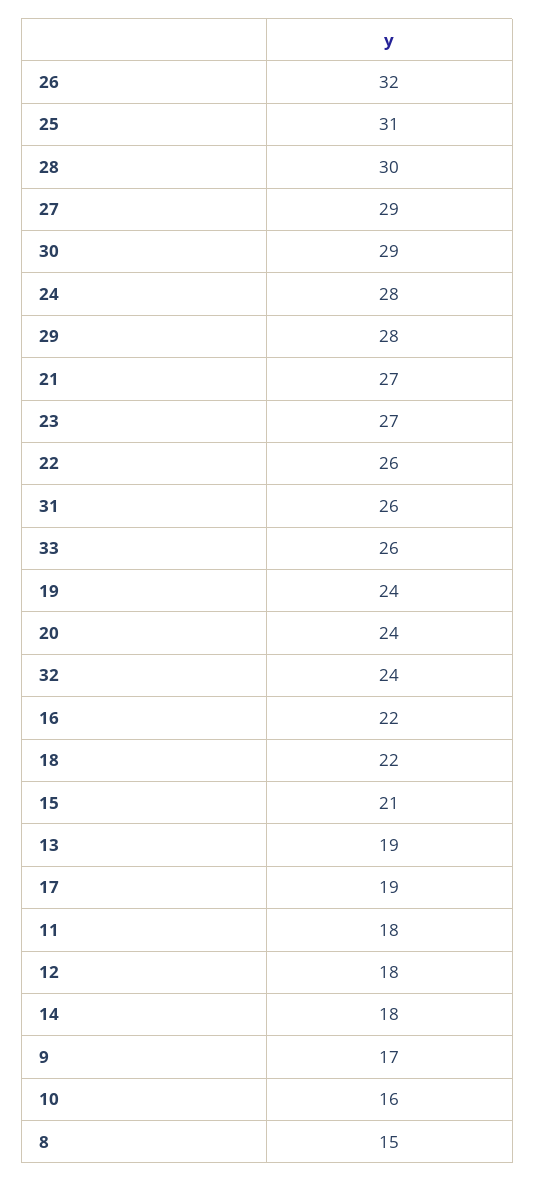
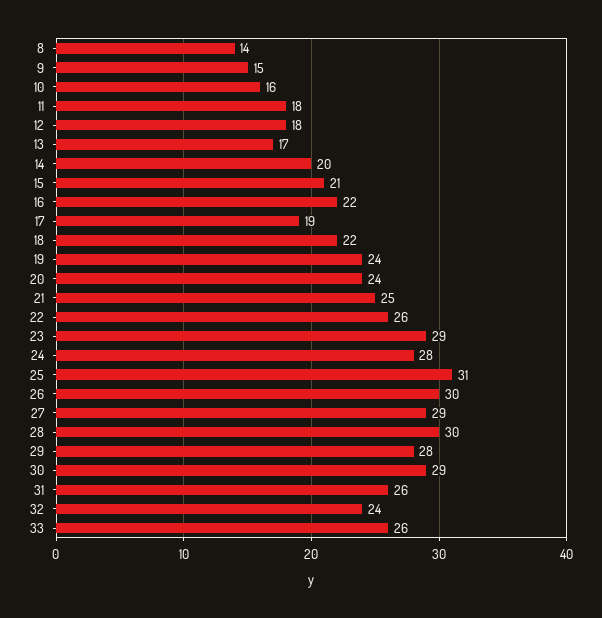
  {
-   "26": 32,
+   "26": 30,
    "25": 31,
    "28": 30,
    "27": 29,
    "30": 29,
    "24": 28,
    "29": 28,
-   "21": 27,
+   "21": 25,
-   "23": 27,
+   "23": 29,
    "22": 26,
    "31": 26,
    "33": 26,
    "19": 24,
    "20": 24,
    "32": 24,
    "16": 22,
    "18": 22,
    "15": 21,
-   "13": 19,
+   "13": 17,
    "17": 19,
    "11": 18,
    "12": 18,
-   "14": 18,
+   "14": 20,
-   "9": 17,
+   "9": 15,
    "10": 16,
-   "8": 15
+   "8": 14
  }

